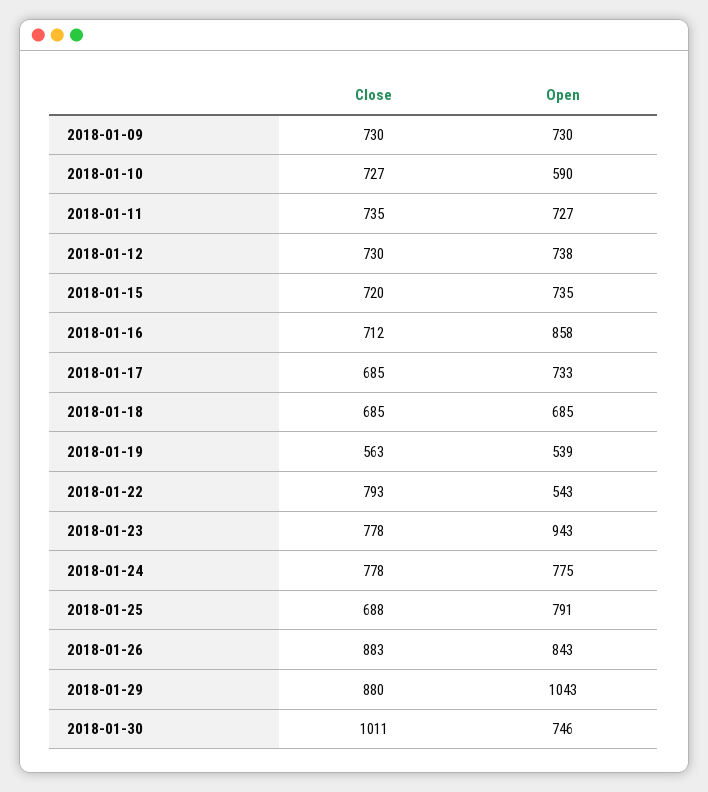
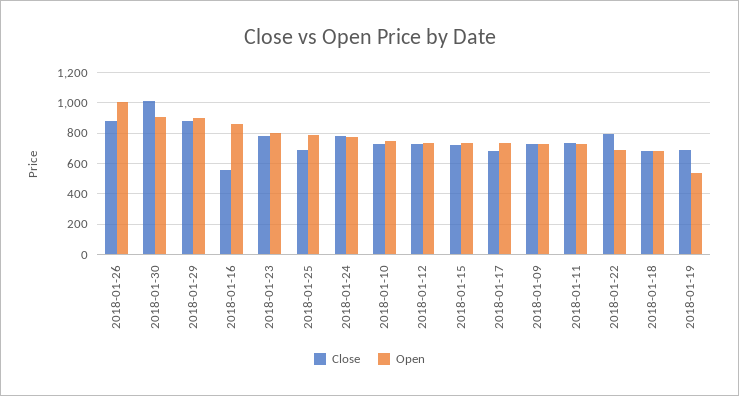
  {
    "Close": {
      "2018-01-09": 730,
      "2018-01-10": 727,
      "2018-01-11": 735,
      "2018-01-12": 730,
      "2018-01-15": 720,
-     "2018-01-16": 712,
+     "2018-01-16": 550,
      "2018-01-17": 685,
      "2018-01-18": 685,
-     "2018-01-19": 563,
+     "2018-01-19": 700,
      "2018-01-22": 793,
      "2018-01-23": 778,
      "2018-01-24": 778,
      "2018-01-25": 688,
      "2018-01-26": 883,
      "2018-01-29": 880,
      "2018-01-30": 1011
    },
    "Open": {
      "2018-01-09": 730,
-     "2018-01-10": 590,
+     "2018-01-10": 750,
      "2018-01-11": 727,
      "2018-01-12": 738,
      "2018-01-15": 735,
      "2018-01-16": 858,
      "2018-01-17": 733,
      "2018-01-18": 685,
      "2018-01-19": 539,
-     "2018-01-22": 543,
+     "2018-01-22": 700,
-     "2018-01-23": 943,
+     "2018-01-23": 800,
      "2018-01-24": 775,
      "2018-01-25": 791,
-     "2018-01-26": 843,
+     "2018-01-26": 1000,
-     "2018-01-29": 1043,
+     "2018-01-29": 900,
-     "2018-01-30": 746
+     "2018-01-30": 900
    }
  }

